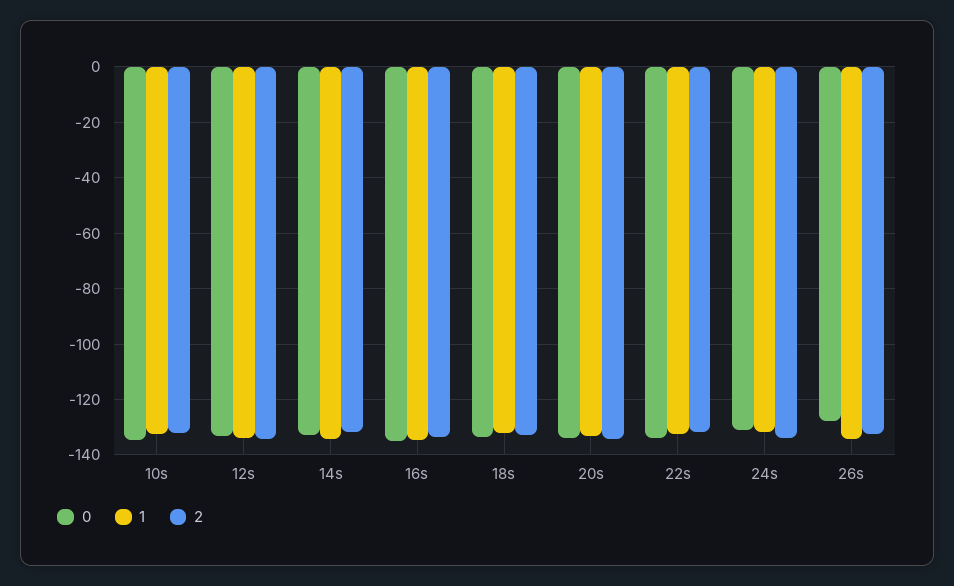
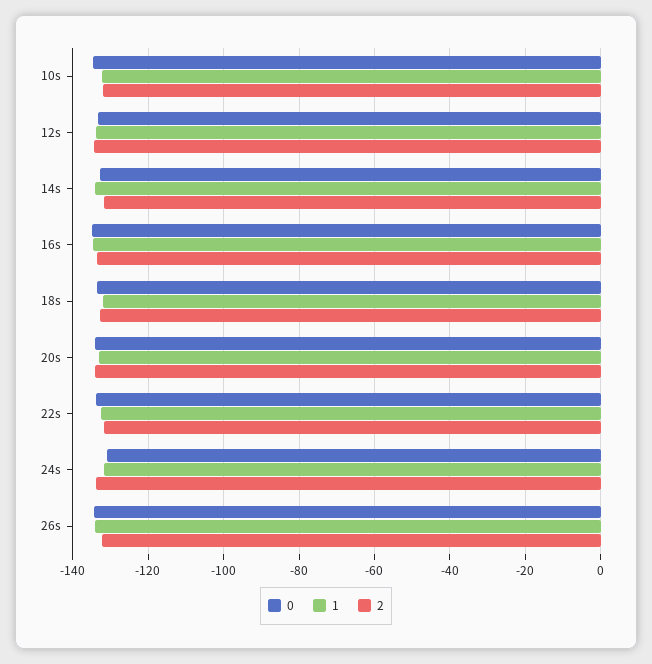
  {
    "0": {
      "10s": -134,
      "12s": -134,
      "14s": -132,
      "16s": -134,
      "18s": -134,
      "20s": -134,
      "22s": -134,
      "24s": -130,
-     "26s": -127.5
+     "26s": -134
    },
    "1": {
      "10s": -132,
      "12s": -134,
      "14s": -134,
      "16s": -134,
      "18s": -132,
      "20s": -134,
      "22s": -132,
      "24s": -132,
      "26s": -134
    },
    "2": {
      "10s": -132,
      "12s": -134,
      "14s": -132,
      "16s": -134,
      "18s": -132,
      "20s": -134,
      "22s": -132,
      "24s": -134,
      "26s": -132
    }
  }

